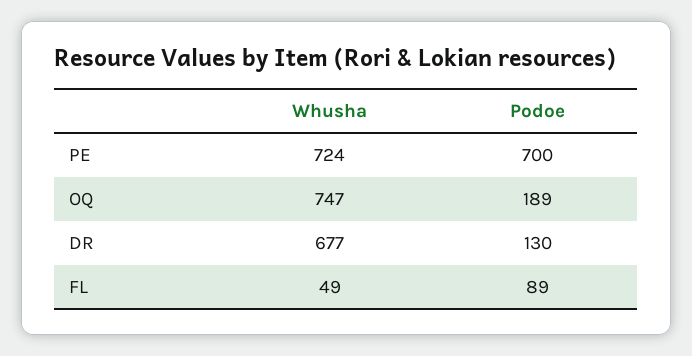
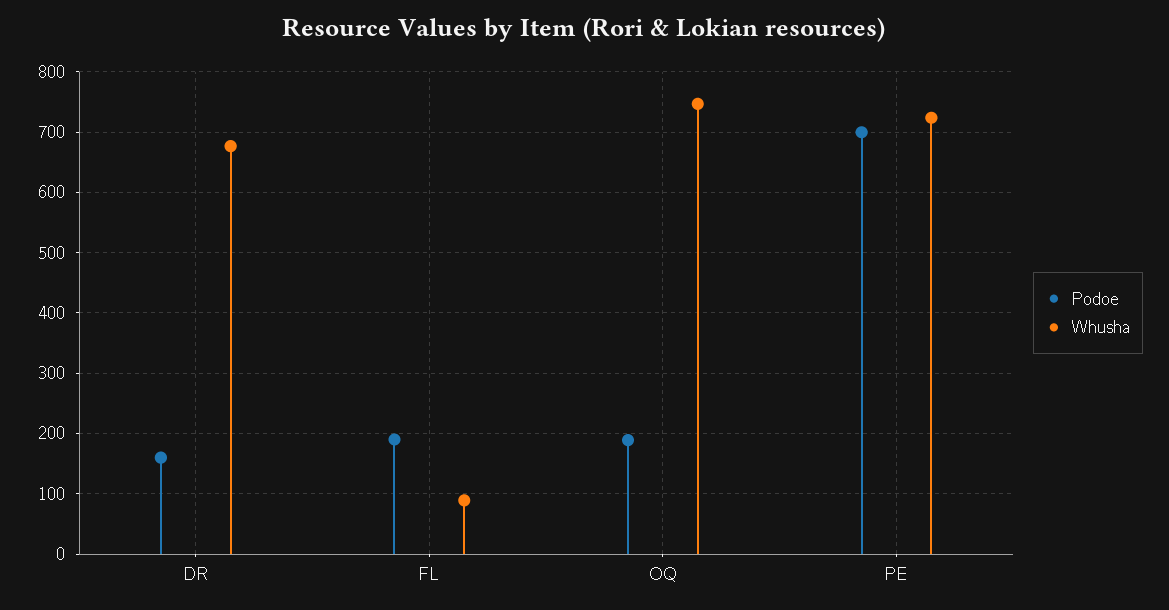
  {
    "Whusha": {
      "PE": 724,
      "OQ": 747,
      "DR": 677,
-     "FL": 49
+     "FL": 90
    },
    "Podoe": {
      "PE": 700,
      "OQ": 189,
-     "DR": 130,
+     "DR": 160,
-     "FL": 89
+     "FL": 190
    }
  }

